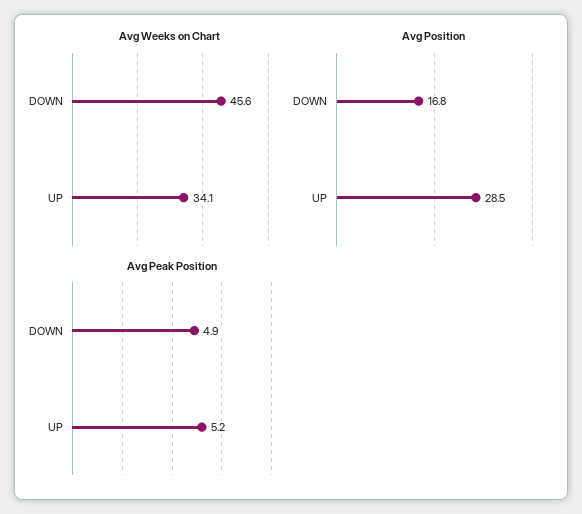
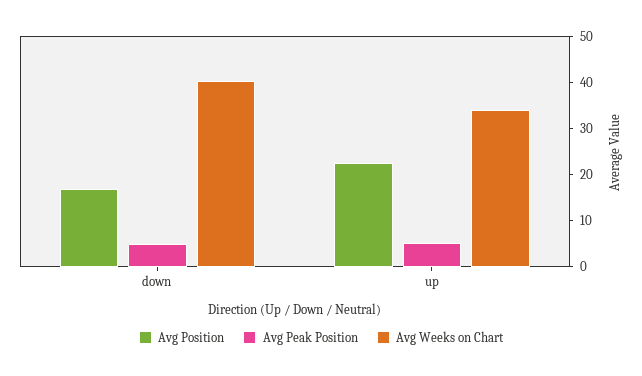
  {
    "Avg Weeks on Chart": {
-     "DOWN": 45.6,
+     "DOWN": 40,
      "UP": 34.1
    },
    "Avg Position": {
      "DOWN": 16.8,
-     "UP": 28.5
+     "UP": 22
    },
    "Avg Peak Position": {
      "DOWN": 4.9,
      "UP": 5.2
    }
  }

